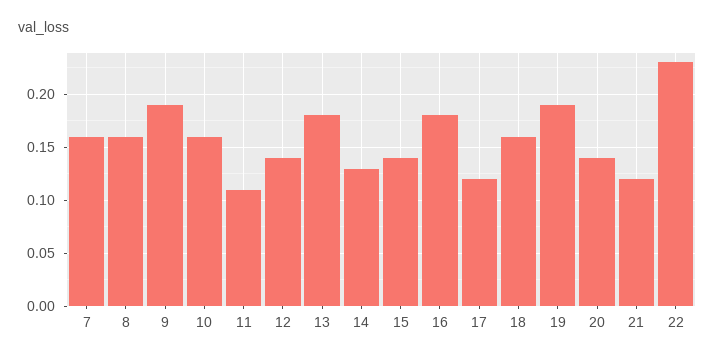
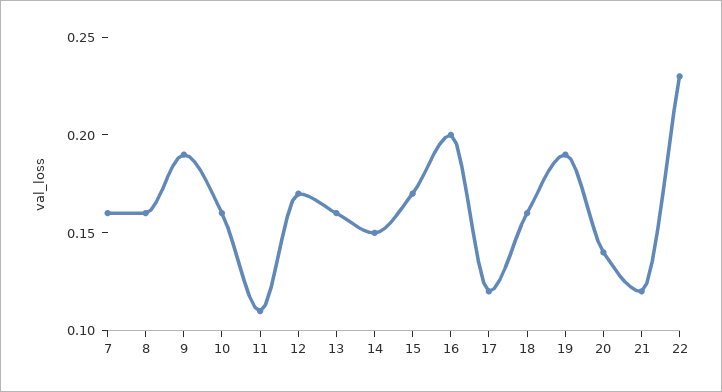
  {
    "7": 0.16,
    "8": 0.16,
    "9": 0.19,
    "10": 0.16,
    "11": 0.11,
-   "12": 0.14,
+   "12": 0.17,
-   "13": 0.18,
+   "13": 0.16,
-   "14": 0.13,
+   "14": 0.15,
-   "15": 0.14,
+   "15": 0.17,
-   "16": 0.18,
+   "16": 0.2,
    "17": 0.12,
    "18": 0.16,
    "19": 0.19,
    "20": 0.14,
    "21": 0.12,
    "22": 0.23
  }

